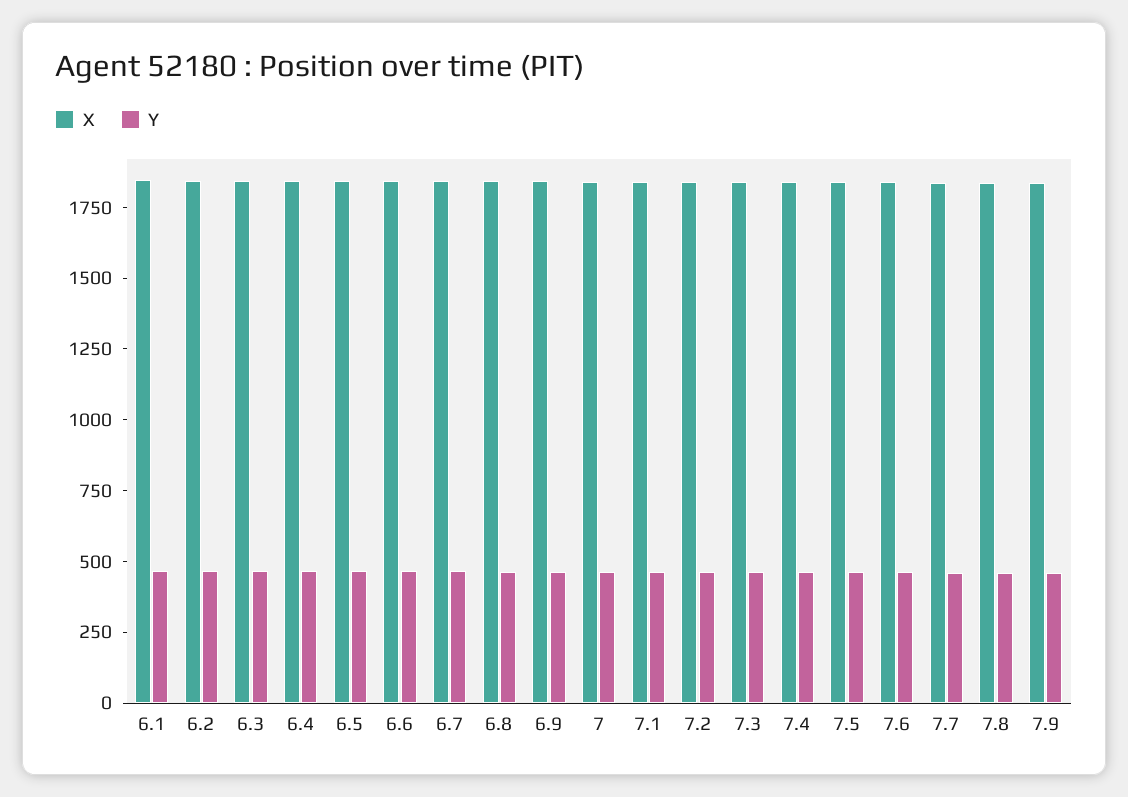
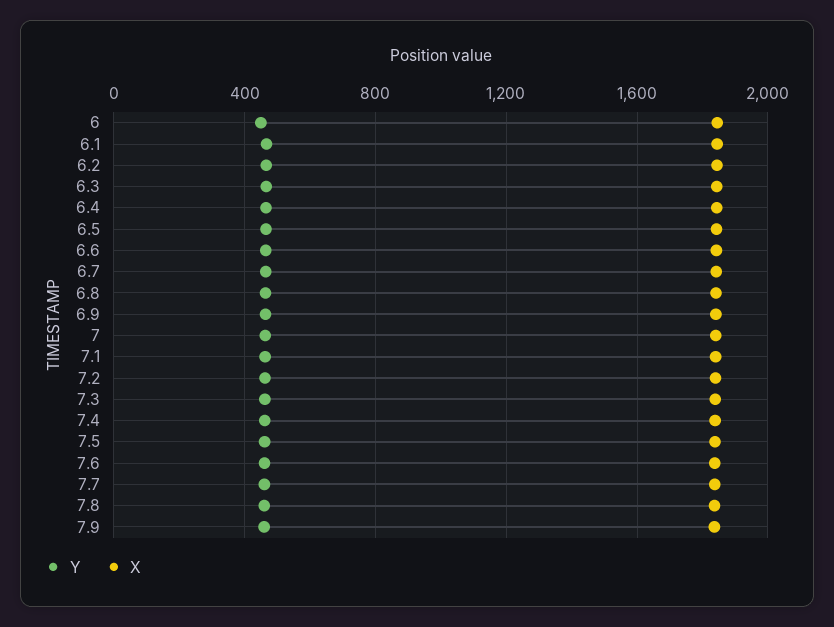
  {
    "X": {
      "6.1": 1850,
      "6.2": 1850,
      "6.3": 1850,
      "6.4": 1850,
      "6.5": 1850,
      "6.6": 1850,
      "6.7": 1850,
      "6.8": 1850,
      "6.9": 1850,
      "7": 1850,
      "7.1": 1850,
      "7.2": 1850,
      "7.3": 1850,
      "7.4": 1850,
      "7.5": 1850,
      "7.6": 1850,
      "7.7": 1850,
      "7.8": 1850,
-     "7.9": 1850
+     "7.9": 1850,
+     "6": 1850
    },
    "Y": {
      "6.1": 450,
      "6.2": 450,
      "6.3": 450,
      "6.4": 450,
      "6.5": 450,
      "6.6": 450,
      "6.7": 450,
      "6.8": 450,
      "6.9": 450,
      "7": 450,
      "7.1": 450,
      "7.2": 450,
      "7.3": 450,
      "7.4": 450,
      "7.5": 450,
      "7.6": 450,
      "7.7": 450,
      "7.8": 450,
-     "7.9": 450
+     "7.9": 450,
+     "6": 450
    }
  }

